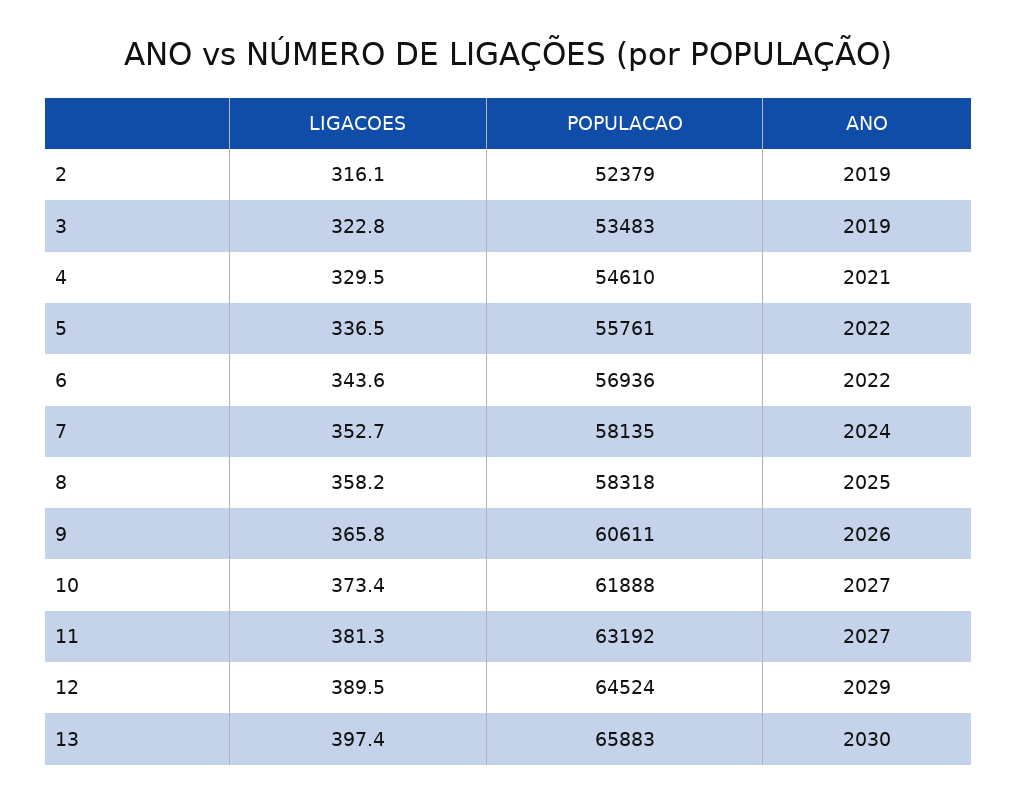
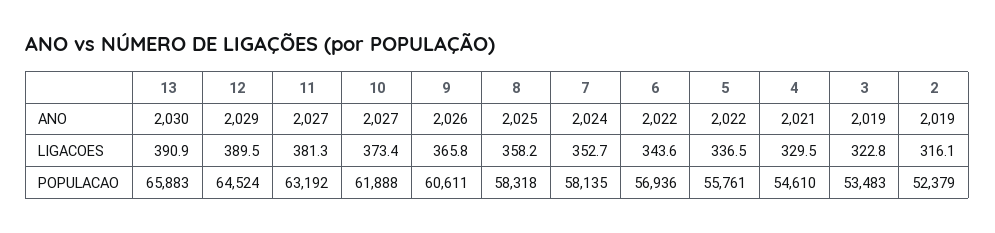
  {
    "LIGACOES": {
      "2": 316.1,
      "3": 322.8,
      "4": 329.5,
      "5": 336.5,
      "6": 343.6,
      "7": 352.7,
      "8": 358.2,
      "9": 365.8,
      "10": 373.4,
      "11": 381.3,
      "12": 389.5,
-     "13": 397.4
+     "13": 390.9
    },
    "POPULACAO": {
      "2": 52379,
      "3": 53483,
      "4": 54610,
      "5": 55761,
      "6": 56936,
      "7": 58135,
      "8": 58318,
      "9": 60611,
      "10": 61888,
      "11": 63192,
      "12": 64524,
      "13": 65883
    },
    "ANO": {
      "2": 2019,
      "3": 2019,
      "4": 2021,
      "5": 2022,
      "6": 2022,
      "7": 2024,
      "8": 2025,
      "9": 2026,
      "10": 2027,
      "11": 2027,
      "12": 2029,
      "13": 2030
    }
  }

